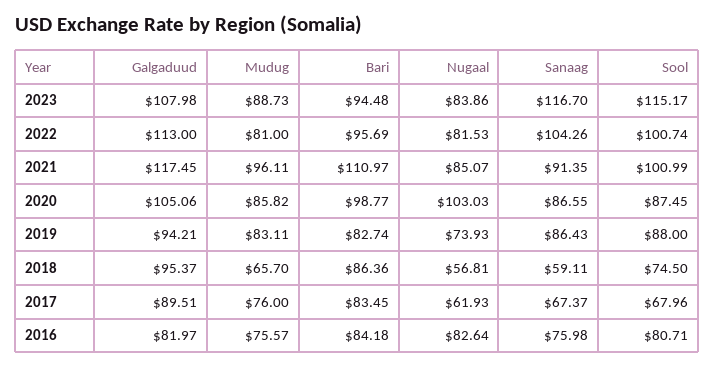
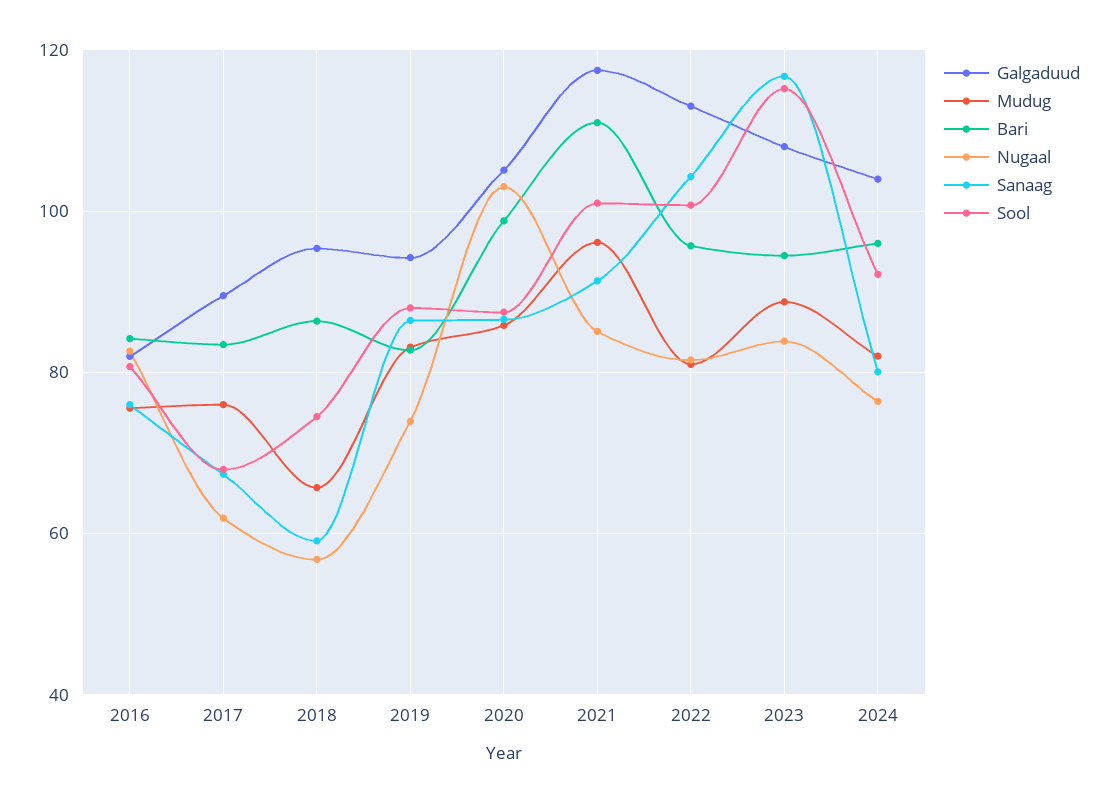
  {
    "Galgaduud": {
      "2023": 107.98,
      "2022": 113,
      "2021": 117.45,
      "2020": 105.06,
      "2019": 94.21,
      "2018": 95.37,
      "2017": 89.51,
-     "2016": 81.97
+     "2016": 81.97,
+     "2024": 104
    },
    "Mudug": {
      "2023": 88.73,
      "2022": 81,
      "2021": 96.11,
      "2020": 85.82,
      "2019": 83.11,
      "2018": 65.7,
      "2017": 76,
-     "2016": 75.57
+     "2016": 75.57,
+     "2024": 82
    },
    "Bari": {
      "2023": 94.48,
      "2022": 95.69,
      "2021": 110.97,
      "2020": 98.77,
      "2019": 82.74,
      "2018": 86.36,
      "2017": 83.45,
-     "2016": 84.18
+     "2016": 84.18,
+     "2024": 96
    },
    "Nugaal": {
      "2023": 83.86,
      "2022": 81.53,
      "2021": 85.07,
      "2020": 103.03,
      "2019": 73.93,
      "2018": 56.81,
      "2017": 61.93,
-     "2016": 82.64
+     "2016": 82.64,
+     "2024": 76
    },
    "Sanaag": {
      "2023": 116.7,
      "2022": 104.26,
      "2021": 91.35,
      "2020": 86.55,
      "2019": 86.43,
      "2018": 59.11,
      "2017": 67.37,
-     "2016": 75.98
+     "2016": 75.98,
+     "2024": 80
    },
    "Sool": {
      "2023": 115.17,
      "2022": 100.74,
      "2021": 100.99,
      "2020": 87.45,
      "2019": 88,
      "2018": 74.5,
      "2017": 67.96,
-     "2016": 80.71
+     "2016": 80.71,
+     "2024": 92
    }
  }

